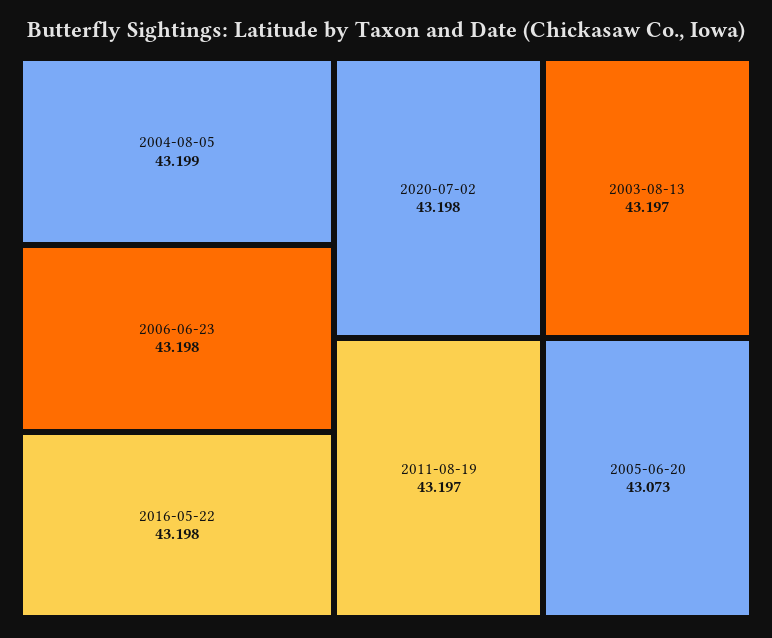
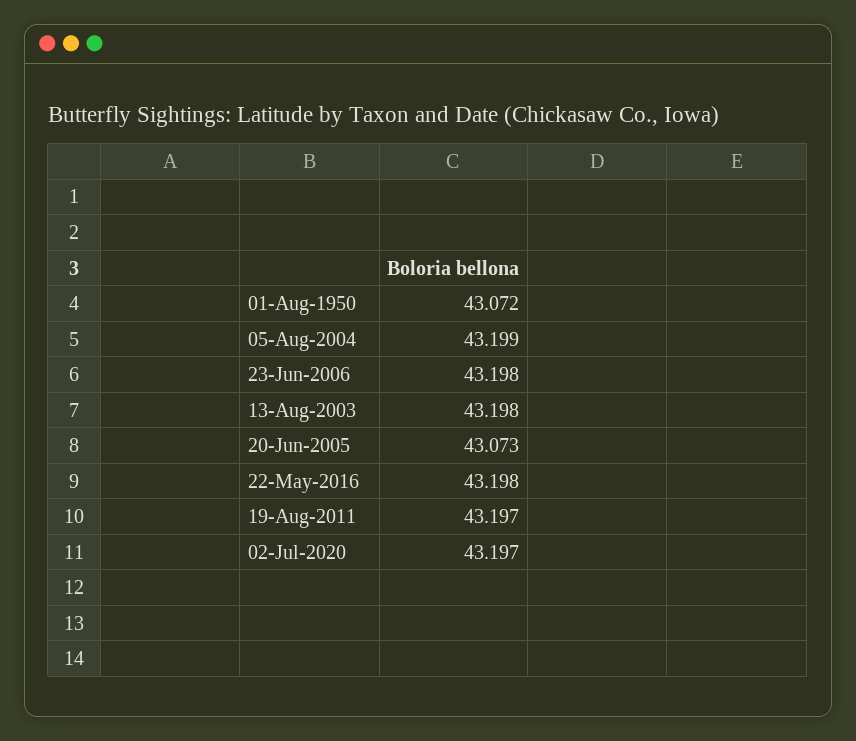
  {
    "2004-08-05": 43.199,
    "2006-06-23": 43.198,
    "2016-05-22": 43.198,
-   "2020-07-02": 43.198,
+   "2020-07-02": 43.197,
-   "2003-08-13": 43.197,
+   "2003-08-13": 43.198,
    "2011-08-19": 43.197,
-   "2005-06-20": 43.073
+   "2005-06-20": 43.073,
+   "01-Aug-1950": 43.072
  }

